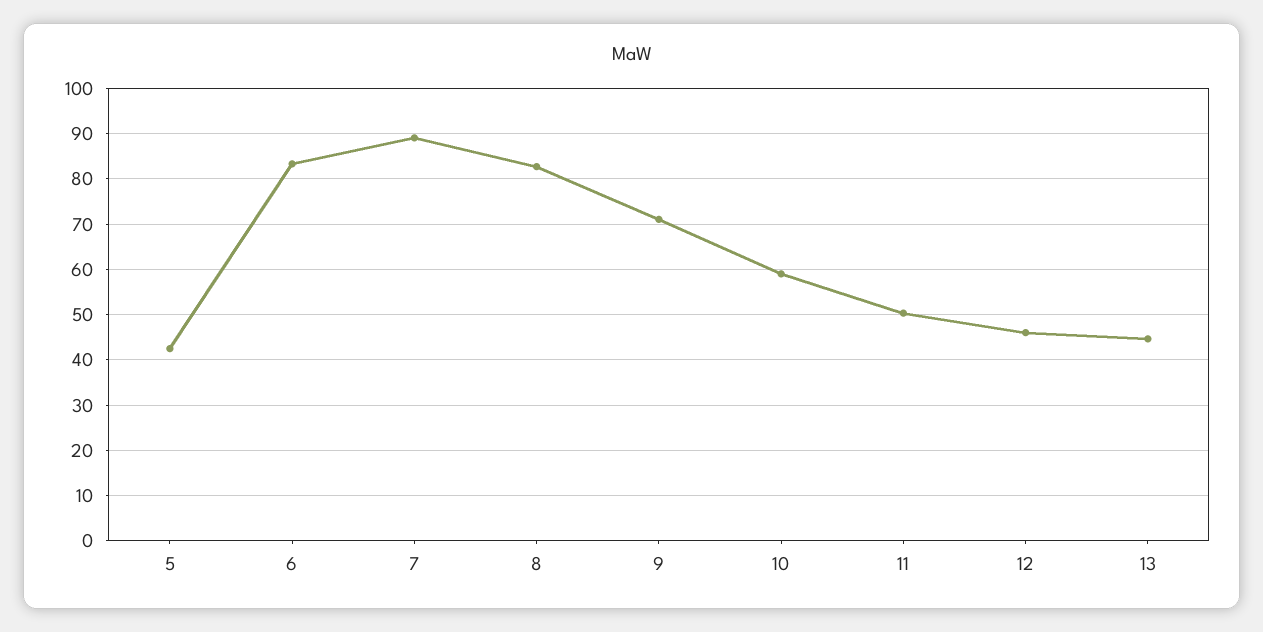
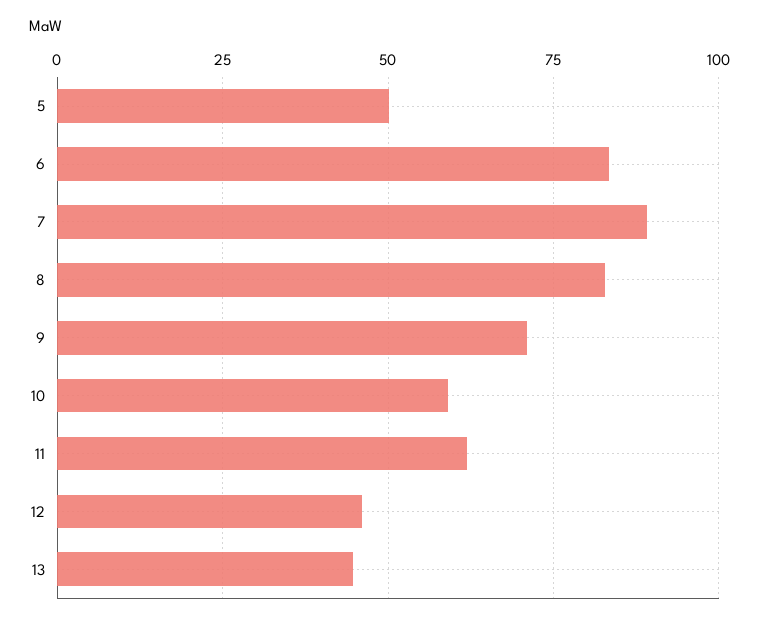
  {
-   "5": 42,
+   "5": 50,
    "6": 84,
    "7": 90,
    "8": 82,
    "9": 72,
    "10": 60,
-   "11": 50,
+   "11": 62.5,
    "12": 46,
    "13": 44
  }

